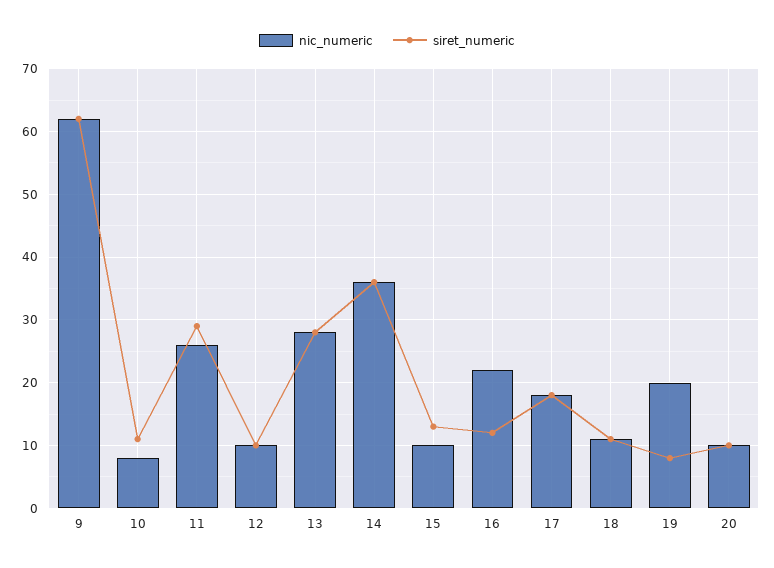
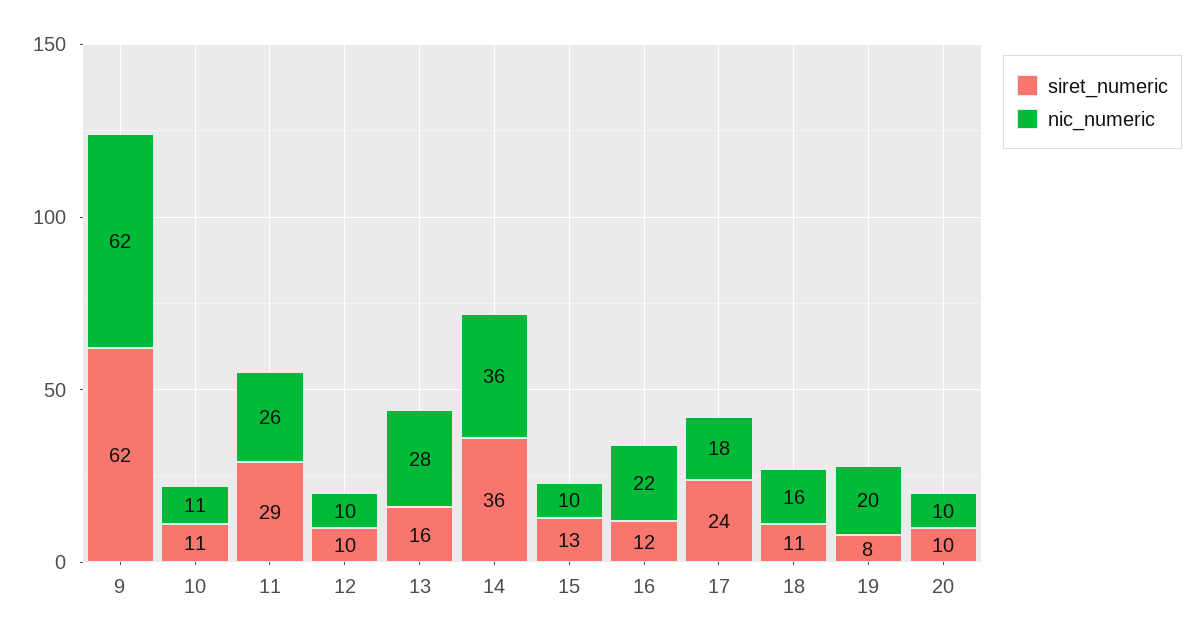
  {
    "nic_numeric": {
      "9": 62,
-     "10": 8,
+     "10": 11,
      "11": 26,
      "12": 10,
      "13": 28,
      "14": 36,
      "15": 10,
      "16": 22,
      "17": 18,
-     "18": 11,
+     "18": 16,
      "19": 20,
      "20": 10
    },
    "siret_numeric": {
      "9": 62,
      "10": 11,
      "11": 29,
      "12": 10,
-     "13": 28,
+     "13": 16,
      "14": 36,
      "15": 13,
      "16": 12,
-     "17": 18,
+     "17": 24,
      "18": 11,
      "19": 8,
      "20": 10
    }
  }

